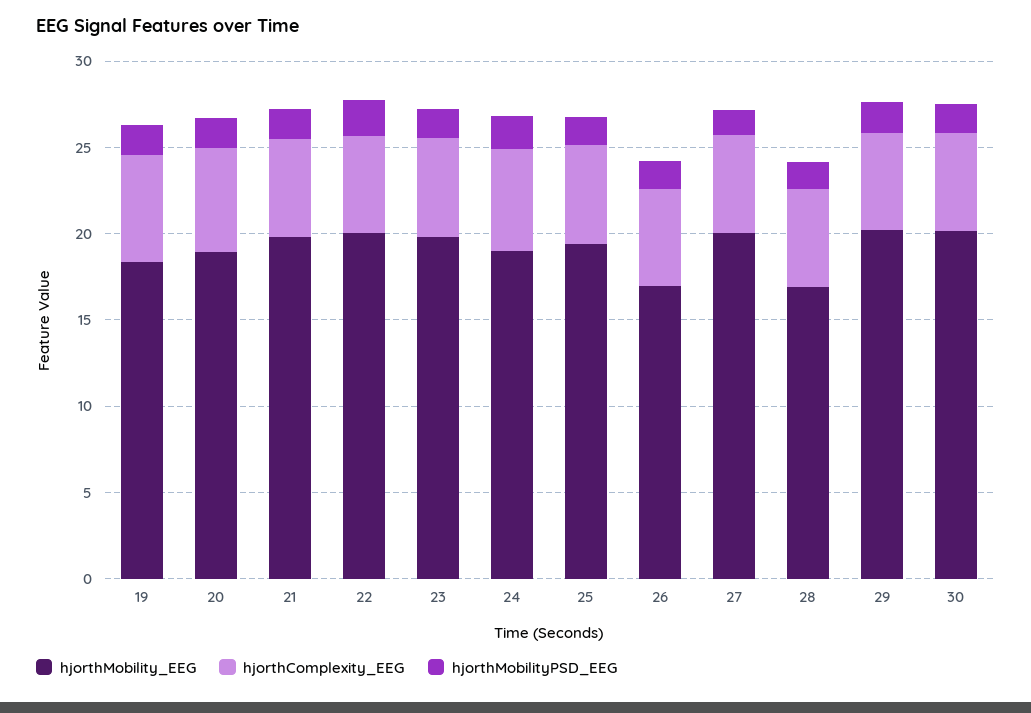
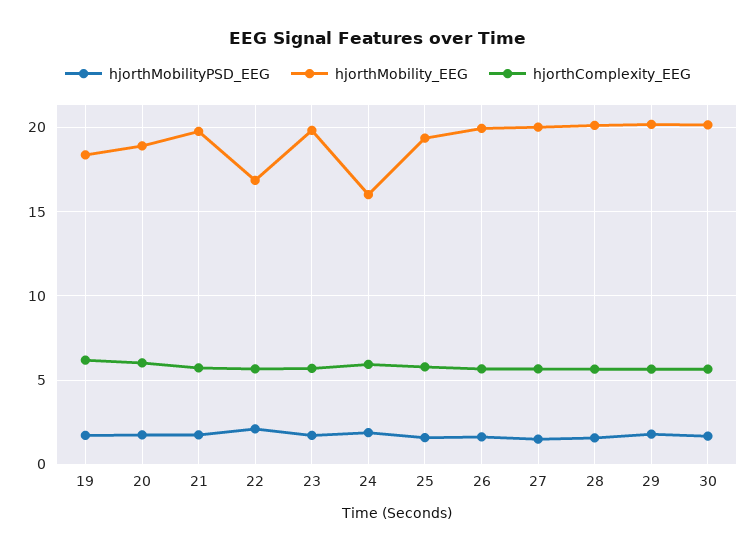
  {
    "hjorthMobility_EEG": {
      "19": 18.5,
      "20": 19,
      "21": 20,
-     "22": 20,
+     "22": 17,
      "23": 20,
-     "24": 19,
+     "24": 16,
      "25": 19.5,
-     "26": 17,
+     "26": 20,
      "27": 20,
-     "28": 17,
+     "28": 20,
      "29": 20,
      "30": 20
    },
    "hjorthComplexity_EEG": {
      "19": 6,
      "20": 6,
      "21": 5.5,
      "22": 5.5,
      "23": 5.5,
      "24": 6,
      "25": 6,
      "26": 5.5,
      "27": 5.5,
      "28": 5.5,
      "29": 5.5,
      "30": 5.5
    },
    "hjorthMobilityPSD_EEG": {
      "19": 1.5,
      "20": 1.5,
      "21": 2,
      "22": 2,
      "23": 1.5,
      "24": 2,
      "25": 1.5,
      "26": 1.5,
      "27": 1.5,
      "28": 1.5,
      "29": 2,
      "30": 1.5
    }
  }

